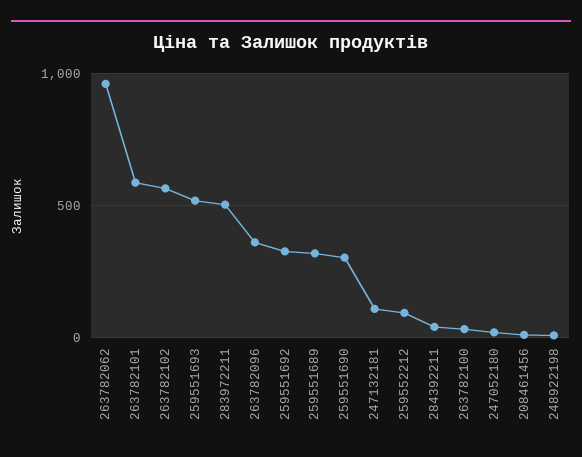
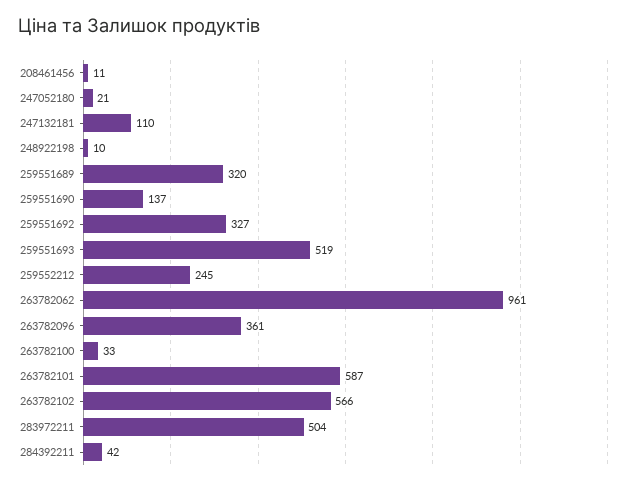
  {
    "263782062": 961,
    "263782101": 587,
    "263782102": 566,
    "259551693": 519,
    "283972211": 504,
    "263782096": 361,
    "259551692": 327,
    "259551689": 320,
-   "259551690": 300,
+   "259551690": 137,
    "247132181": 110,
-   "259552212": 100,
+   "259552212": 245,
    "284392211": 42,
    "263782100": 33,
    "247052180": 21,
    "208461456": 11,
    "248922198": 10
  }

